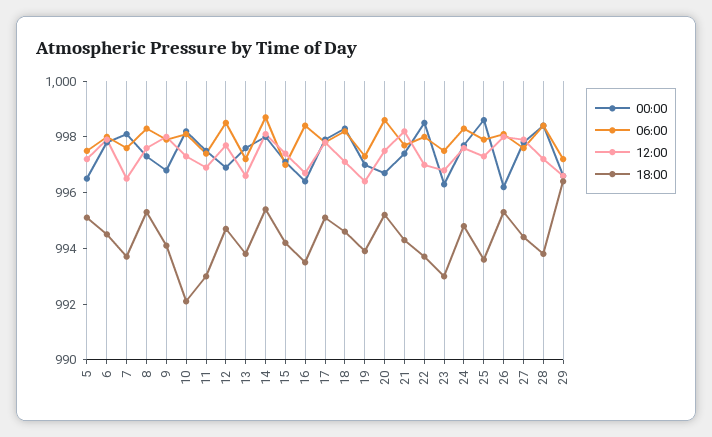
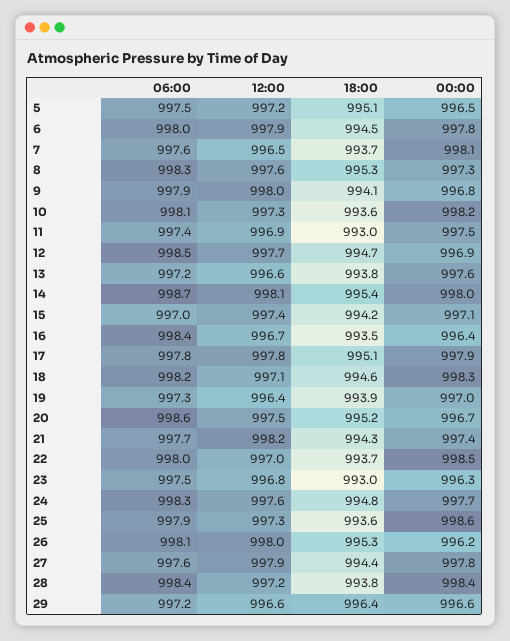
  {
    "00:00": {
      "5": 996.5,
      "6": 997.8,
      "7": 998.1,
      "8": 997.3,
      "9": 996.8,
      "10": 998.2,
      "11": 997.5,
      "12": 996.9,
      "13": 997.6,
      "14": 998,
      "15": 997.1,
      "16": 996.4,
      "17": 997.9,
      "18": 998.3,
      "19": 997,
      "20": 996.7,
      "21": 997.4,
      "22": 998.5,
      "23": 996.3,
      "24": 997.7,
      "25": 998.6,
      "26": 996.2,
      "27": 997.8,
      "28": 998.4,
      "29": 996.6
    },
    "06:00": {
      "5": 997.5,
      "6": 998,
      "7": 997.6,
      "8": 998.3,
      "9": 997.9,
      "10": 998.1,
      "11": 997.4,
      "12": 998.5,
      "13": 997.2,
      "14": 998.7,
      "15": 997,
      "16": 998.4,
      "17": 997.8,
      "18": 998.2,
      "19": 997.3,
      "20": 998.6,
      "21": 997.7,
      "22": 998,
      "23": 997.5,
      "24": 998.3,
      "25": 997.9,
      "26": 998.1,
      "27": 997.6,
      "28": 998.4,
      "29": 997.2
    },
    "12:00": {
      "5": 997.2,
      "6": 997.9,
      "7": 996.5,
      "8": 997.6,
      "9": 998,
      "10": 997.3,
      "11": 996.9,
      "12": 997.7,
      "13": 996.6,
      "14": 998.1,
      "15": 997.4,
      "16": 996.7,
      "17": 997.8,
      "18": 997.1,
      "19": 996.4,
      "20": 997.5,
      "21": 998.2,
      "22": 997,
      "23": 996.8,
      "24": 997.6,
      "25": 997.3,
      "26": 998,
      "27": 997.9,
      "28": 997.2,
      "29": 996.6
    },
    "18:00": {
      "5": 995.1,
      "6": 994.5,
      "7": 993.7,
      "8": 995.3,
      "9": 994.1,
-     "10": 992,
+     "10": 993.6,
      "11": 993,
      "12": 994.7,
      "13": 993.8,
      "14": 995.4,
      "15": 994.2,
      "16": 993.5,
      "17": 995.1,
      "18": 994.6,
      "19": 993.9,
      "20": 995.2,
      "21": 994.3,
      "22": 993.7,
      "23": 993,
      "24": 994.8,
      "25": 993.6,
      "26": 995.3,
      "27": 994.4,
      "28": 993.8,
      "29": 996.4
    }
  }

